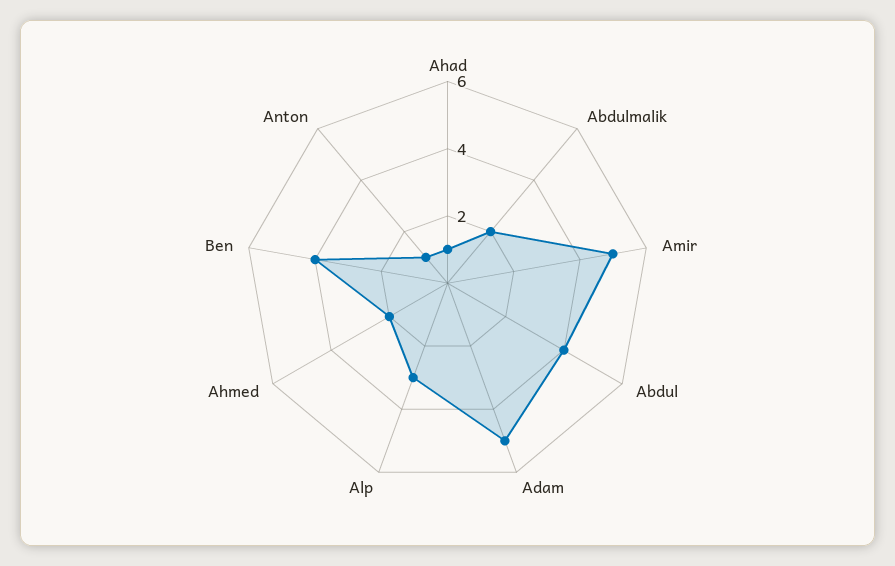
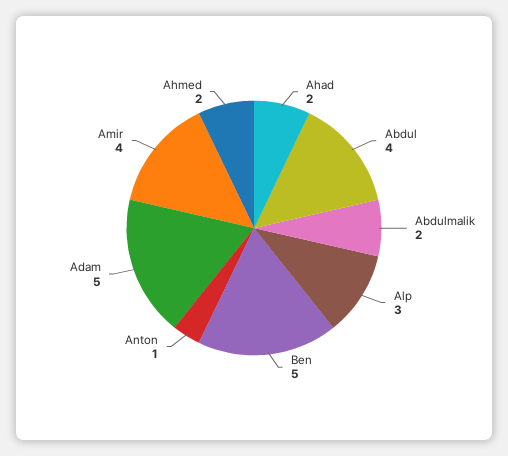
  {
-   "Ahad": 1,
+   "Ahad": 2,
    "Abdulmalik": 2,
-   "Amir": 5,
+   "Amir": 4,
    "Abdul": 4,
    "Adam": 5,
    "Alp": 3,
    "Ahmed": 2,
-   "Ben": 4,
+   "Ben": 5,
    "Anton": 1
  }

